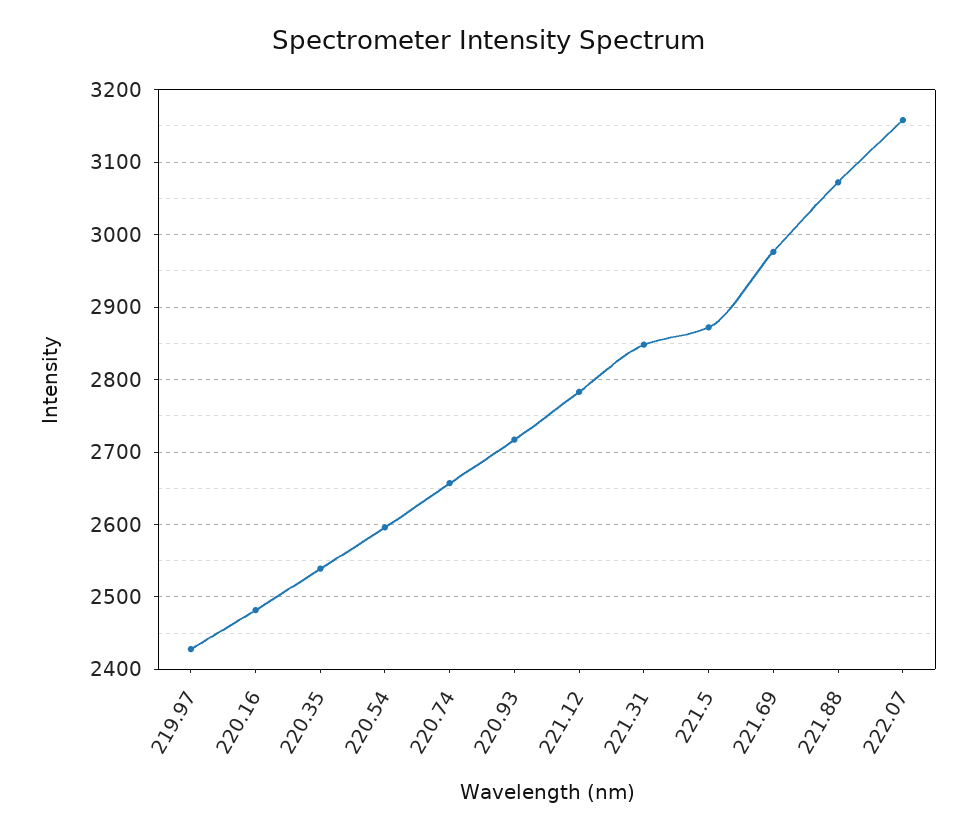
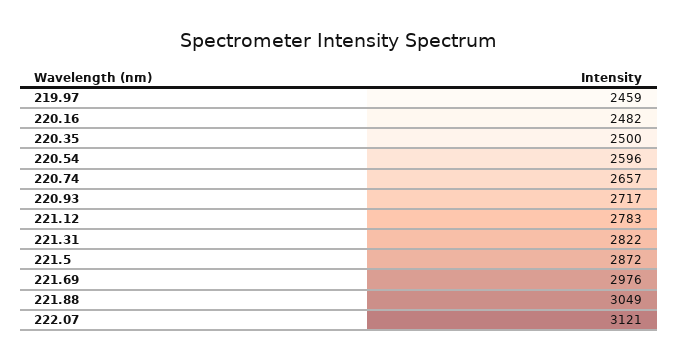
  {
-   "219.97": 2430,
+   "219.97": 2459,
    "220.16": 2482,
-   "220.35": 2540,
+   "220.35": 2500,
    "220.54": 2596,
    "220.74": 2657,
    "220.93": 2717,
    "221.12": 2783,
-   "221.31": 2850,
+   "221.31": 2822,
    "221.5": 2872,
    "221.69": 2976,
-   "221.88": 3070,
+   "221.88": 3049,
-   "222.07": 3160
+   "222.07": 3121
  }

